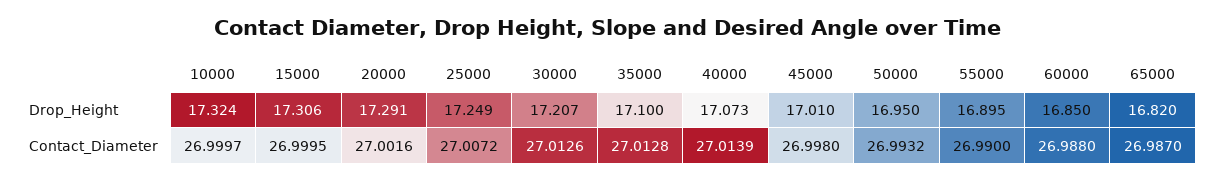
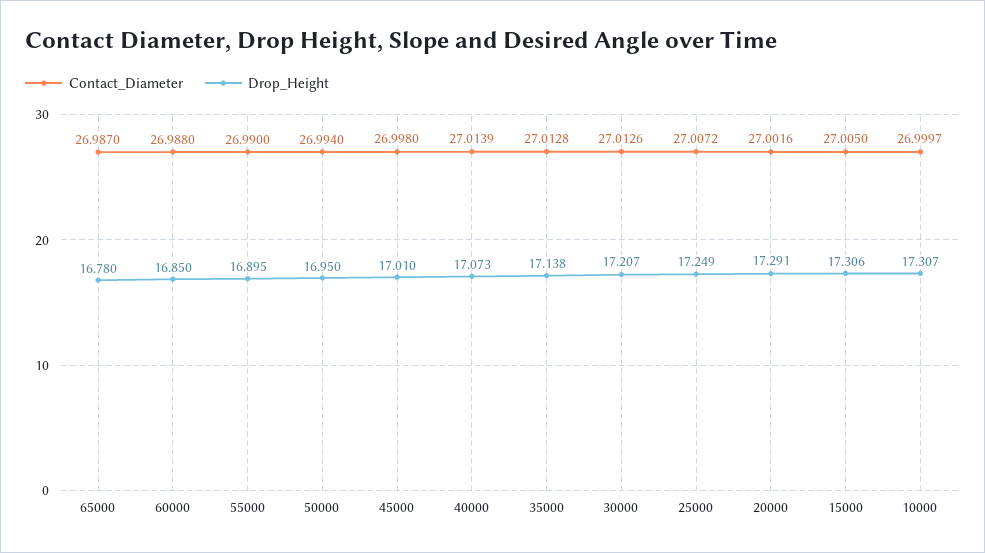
  {
    "Drop_Height": {
-     "10000": 17.324,
+     "10000": 17.307,
      "15000": 17.306,
      "20000": 17.291,
      "25000": 17.249,
      "30000": 17.207,
-     "35000": 17.1,
+     "35000": 17.138,
      "40000": 17.073,
      "45000": 17.01,
      "50000": 16.95,
      "55000": 16.895,
      "60000": 16.85,
-     "65000": 16.82
+     "65000": 16.78
    },
    "Contact_Diameter": {
      "10000": 26.9997,
-     "15000": 26.9995,
+     "15000": 27.005,
      "20000": 27.0016,
      "25000": 27.0072,
      "30000": 27.0126,
      "35000": 27.0128,
      "40000": 27.0139,
      "45000": 26.998,
-     "50000": 26.9932,
+     "50000": 26.994,
      "55000": 26.99,
      "60000": 26.988,
      "65000": 26.987
    }
  }

